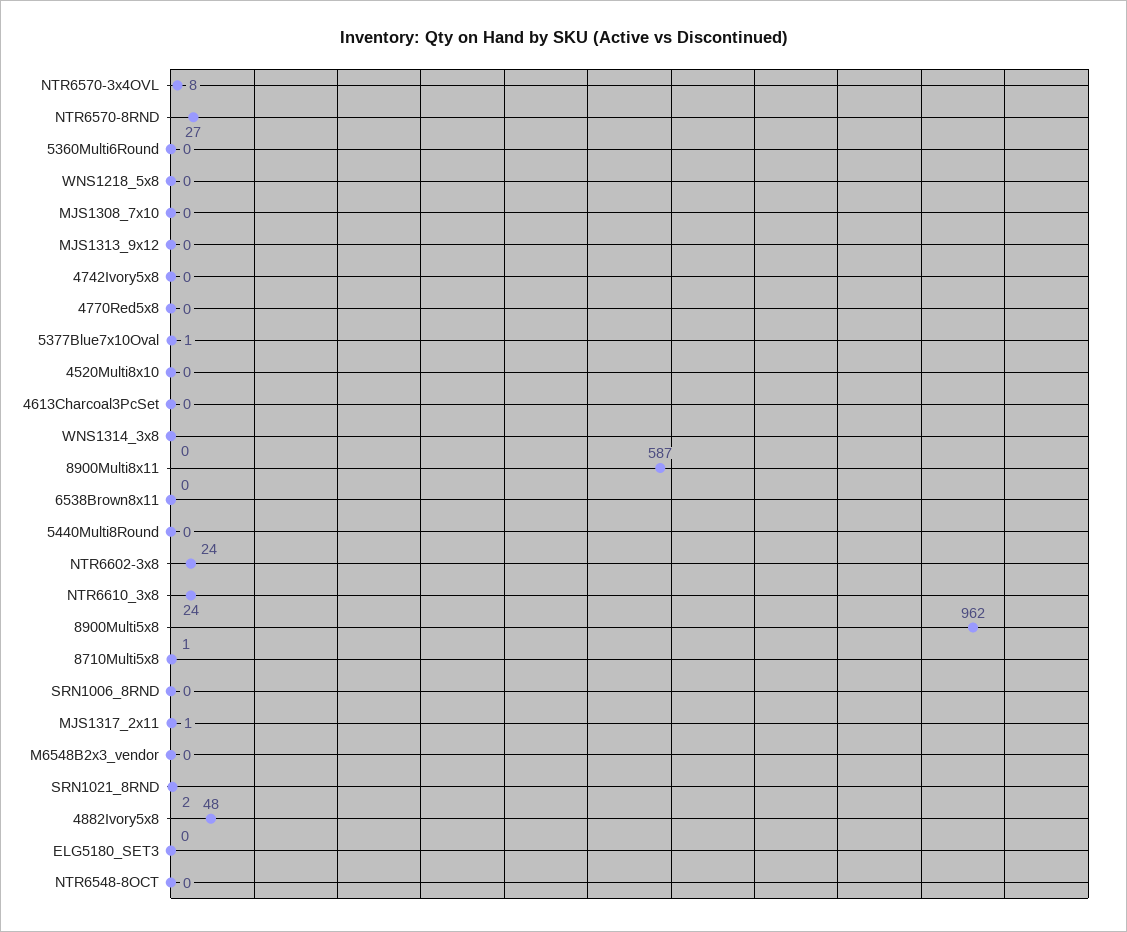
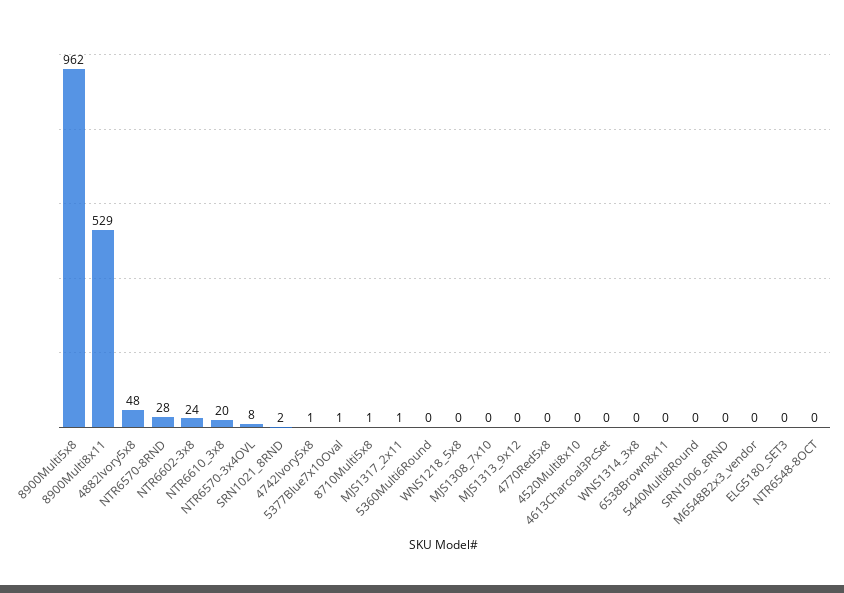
  {
    "NTR6570-3x4OVL": 8,
-   "NTR6570-8RND": 27,
+   "NTR6570-8RND": 28,
    "5360Multi6Round": 0,
    "WNS1218_5x8": 0,
    "MJS1308_7x10": 0,
    "MJS1313_9x12": 0,
-   "4742Ivory5x8": 0,
+   "4742Ivory5x8": 1,
    "4770Red5x8": 0,
    "5377Blue7x10Oval": 1,
    "4520Multi8x10": 0,
    "4613Charcoal3PcSet": 0,
    "WNS1314_3x8": 0,
-   "8900Multi8x11": 587,
+   "8900Multi8x11": 529,
    "6538Brown8x11": 0,
    "5440Multi8Round": 0,
    "NTR6602-3x8": 24,
-   "NTR6610_3x8": 24,
+   "NTR6610_3x8": 20,
    "8900Multi5x8": 962,
    "8710Multi5x8": 1,
    "SRN1006_8RND": 0,
    "MJS1317_2x11": 1,
    "M6548B2x3_vendor": 0,
    "SRN1021_8RND": 2,
    "4882Ivory5x8": 48,
    "ELG5180_SET3": 0,
    "NTR6548-8OCT": 0
  }

